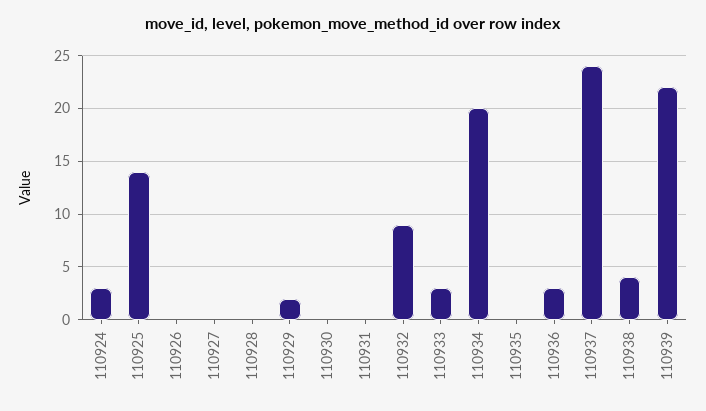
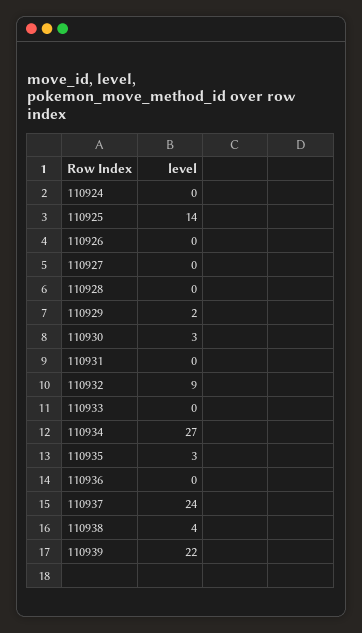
  {
-   "110924": 3,
+   "110924": 0,
    "110925": 14,
    "110926": 0,
    "110927": 0,
    "110928": 0,
    "110929": 2,
-   "110930": 0,
+   "110930": 3,
    "110931": 0,
    "110932": 9,
-   "110933": 3,
+   "110933": 0,
-   "110934": 20,
+   "110934": 27,
-   "110935": 0,
+   "110935": 3,
-   "110936": 3,
+   "110936": 0,
    "110937": 24,
    "110938": 4,
    "110939": 22
  }

